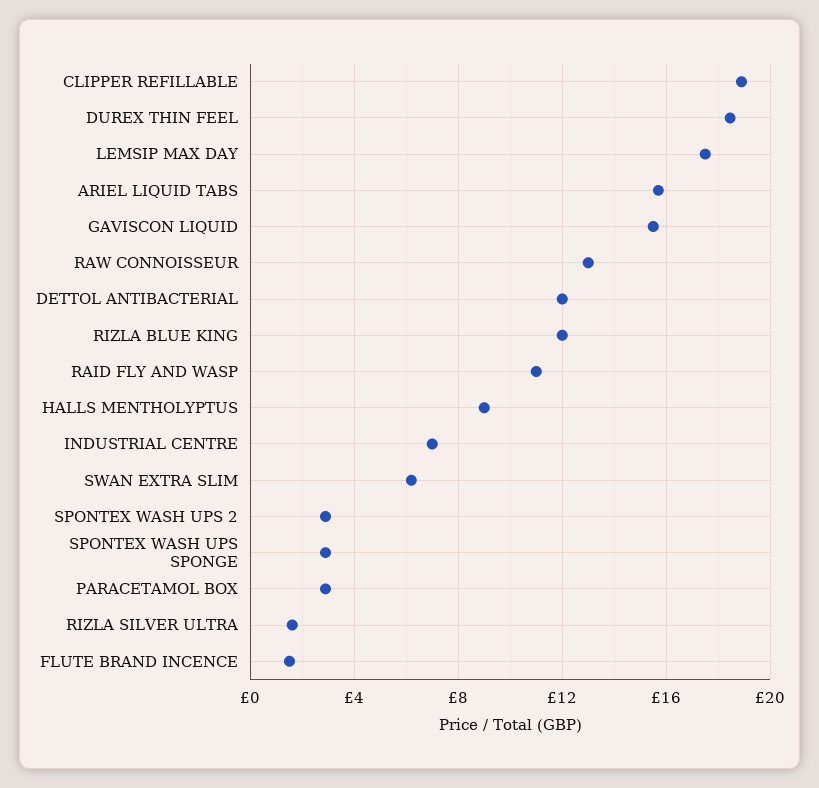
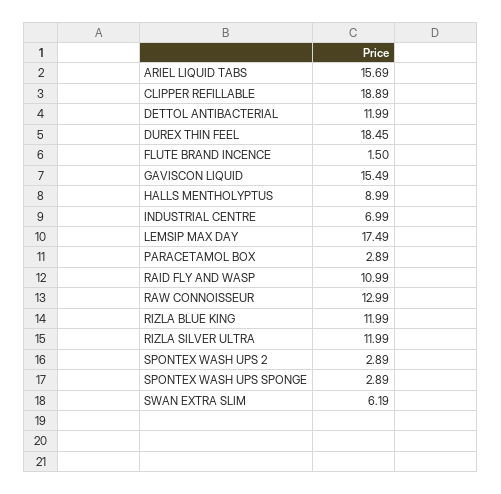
  {
    "CLIPPER REFILLABLE": 18.89,
    "DUREX THIN FEEL": 18.45,
    "LEMSIP MAX DAY": 17.49,
    "ARIEL LIQUID TABS": 15.69,
    "GAVISCON LIQUID": 15.49,
    "RAW CONNOISSEUR": 12.99,
    "DETTOL ANTIBACTERIAL": 11.99,
    "RIZLA BLUE KING": 11.99,
    "RAID FLY AND WASP": 10.99,
    "HALLS MENTHOLYPTUS": 8.99,
    "INDUSTRIAL CENTRE": 6.99,
    "SWAN EXTRA SLIM": 6.19,
    "SPONTEX WASH UPS 2": 2.89,
    "SPONTEX WASH UPS SPONGE": 2.89,
    "PARACETAMOL BOX": 2.89,
-   "RIZLA SILVER ULTRA": 1.5,
+   "RIZLA SILVER ULTRA": 11.99,
    "FLUTE BRAND INCENCE": 1.5
  }

